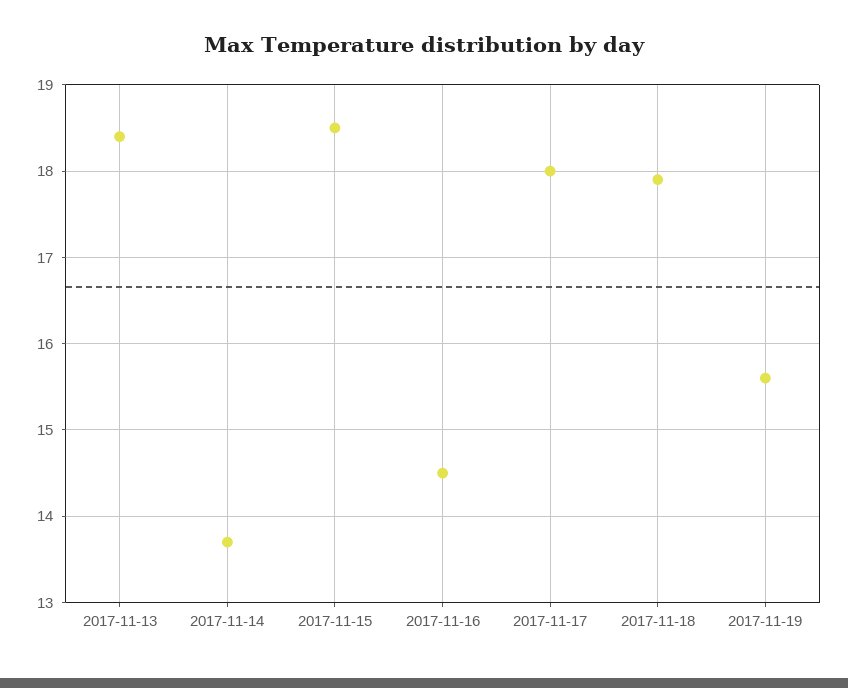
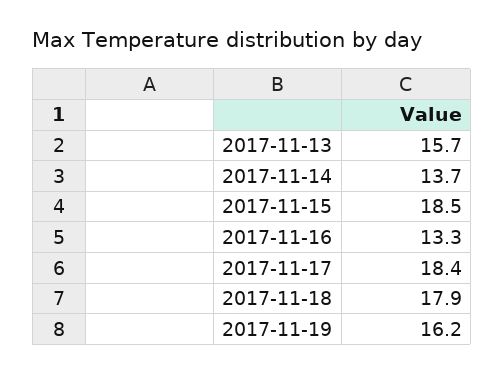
  {
-   "2017-11-13": 18.4,
+   "2017-11-13": 15.7,
    "2017-11-14": 13.7,
    "2017-11-15": 18.5,
-   "2017-11-16": 14.5,
+   "2017-11-16": 13.3,
-   "2017-11-17": 18,
+   "2017-11-17": 18.4,
    "2017-11-18": 17.9,
-   "2017-11-19": 15.6
+   "2017-11-19": 16.2
  }

